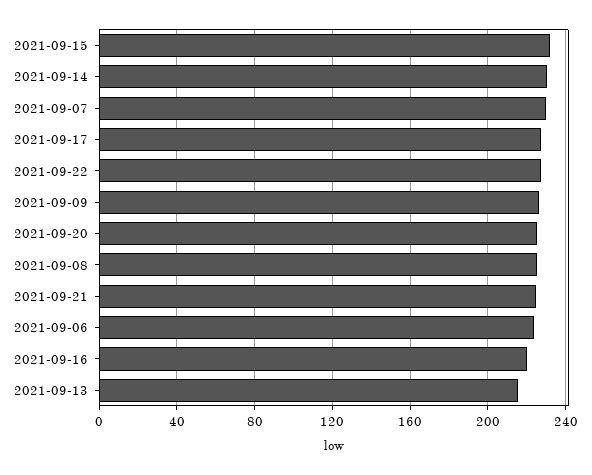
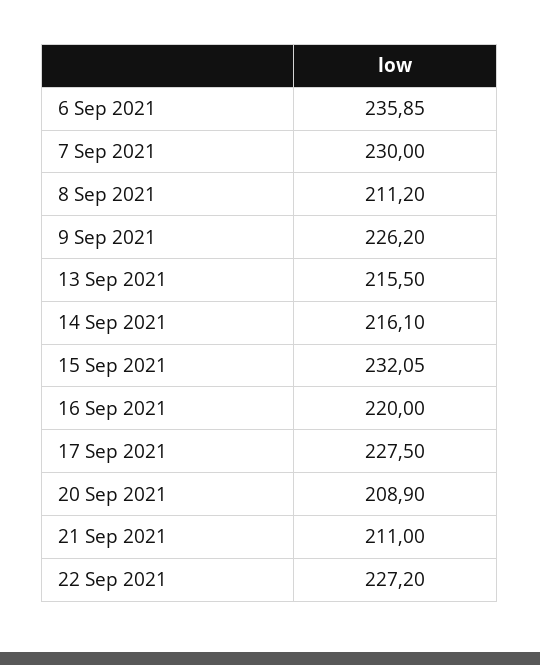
  {
    "2021-09-15": 232.05,
-   "2021-09-14": 230,
+   "2021-09-14": 216.1,
    "2021-09-07": 230,
    "2021-09-17": 227.5,
    "2021-09-22": 227.2,
    "2021-09-09": 226.2,
-   "2021-09-20": 225,
+   "2021-09-20": 208.9,
-   "2021-09-08": 225,
+   "2021-09-08": 211.2,
-   "2021-09-21": 225,
+   "2021-09-21": 211,
-   "2021-09-06": 225,
+   "2021-09-06": 235.85,
    "2021-09-16": 220,
    "2021-09-13": 215.5
  }

